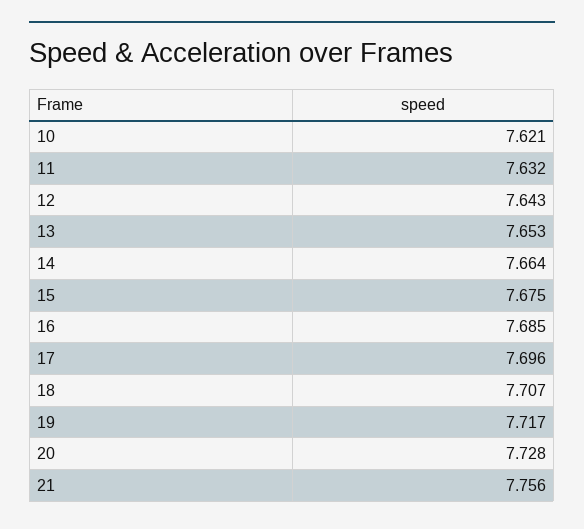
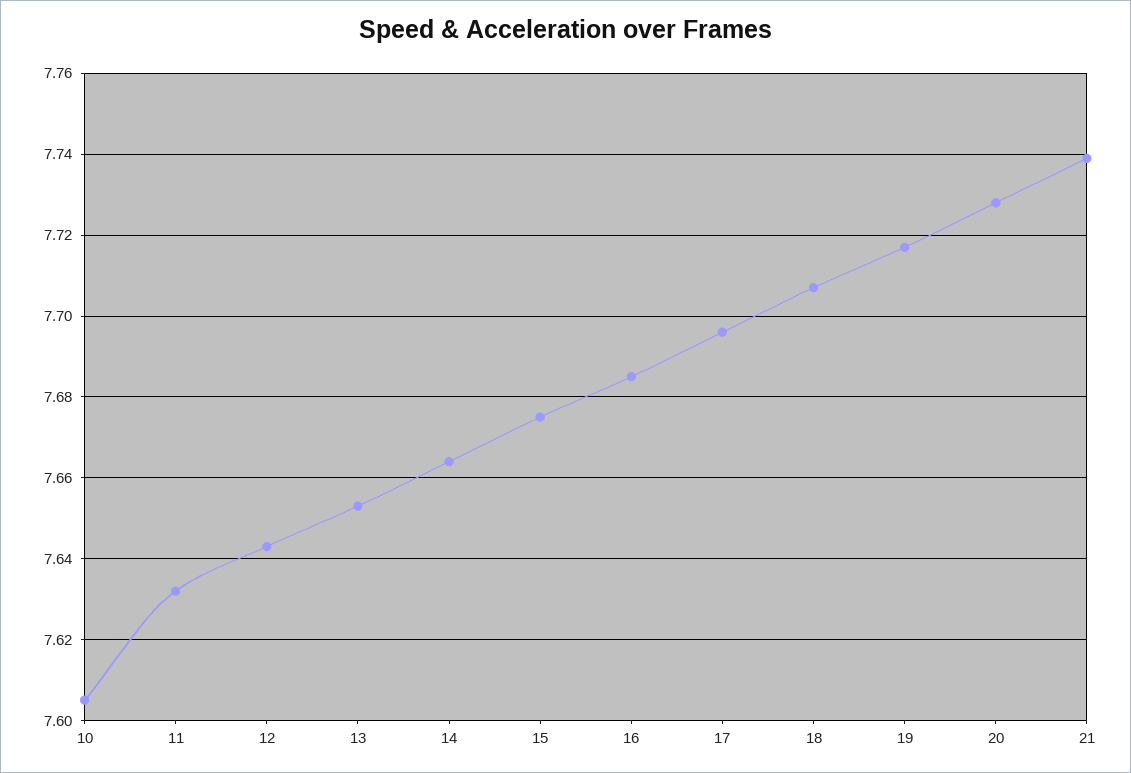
  {
-   "10": 7.621,
+   "10": 7.605,
    "11": 7.632,
    "12": 7.643,
    "13": 7.653,
    "14": 7.664,
    "15": 7.675,
    "16": 7.685,
    "17": 7.696,
    "18": 7.707,
    "19": 7.717,
    "20": 7.728,
-   "21": 7.756
+   "21": 7.74
  }

